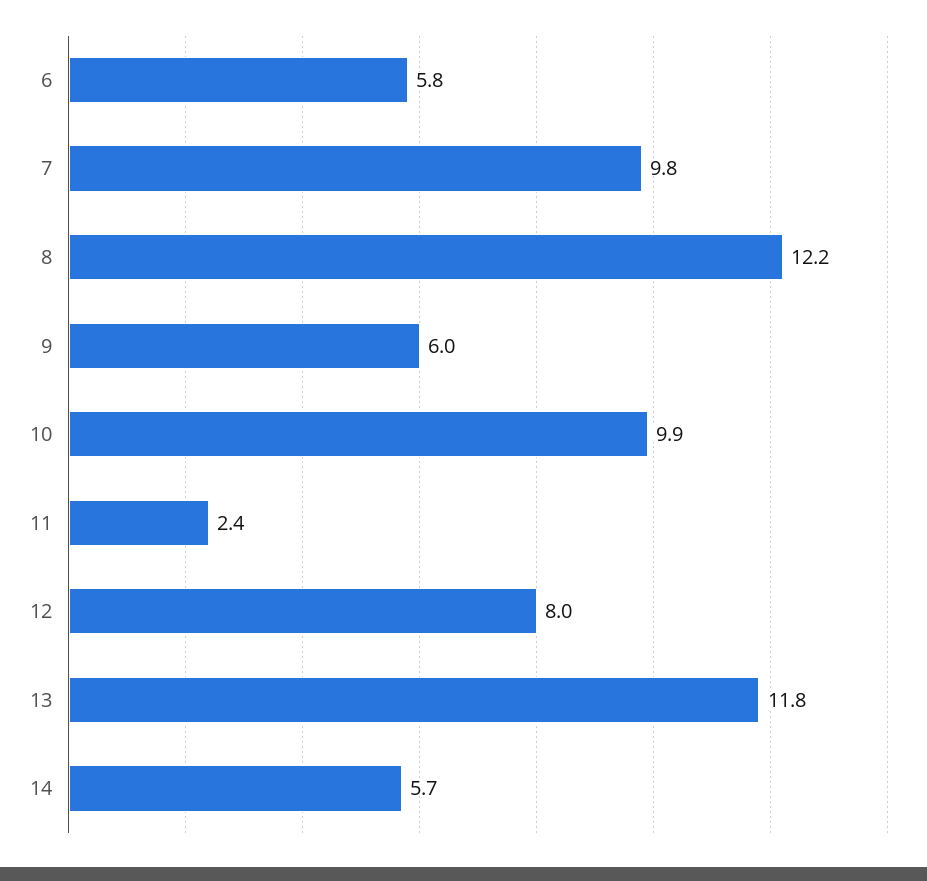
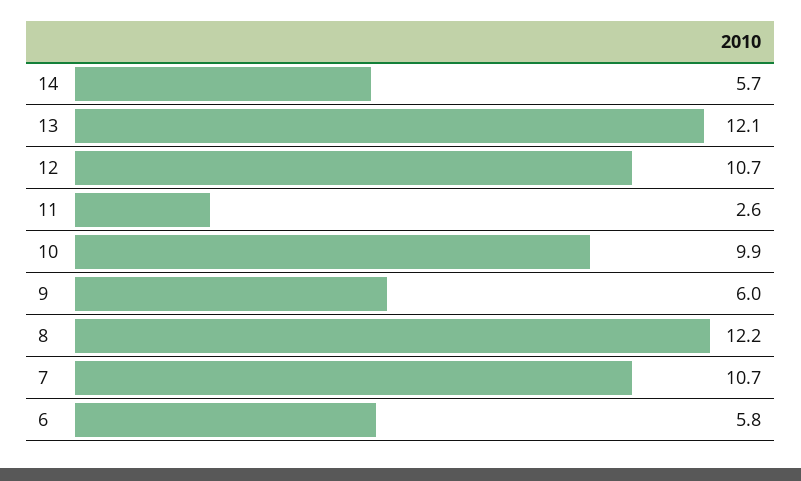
  {
    "6": 5.8,
-   "7": 9.8,
+   "7": 10.7,
    "8": 12.2,
    "9": 6,
    "10": 9.9,
-   "11": 2.4,
+   "11": 2.6,
-   "12": 8,
+   "12": 10.7,
-   "13": 11.8,
+   "13": 12.1,
    "14": 5.7
  }

